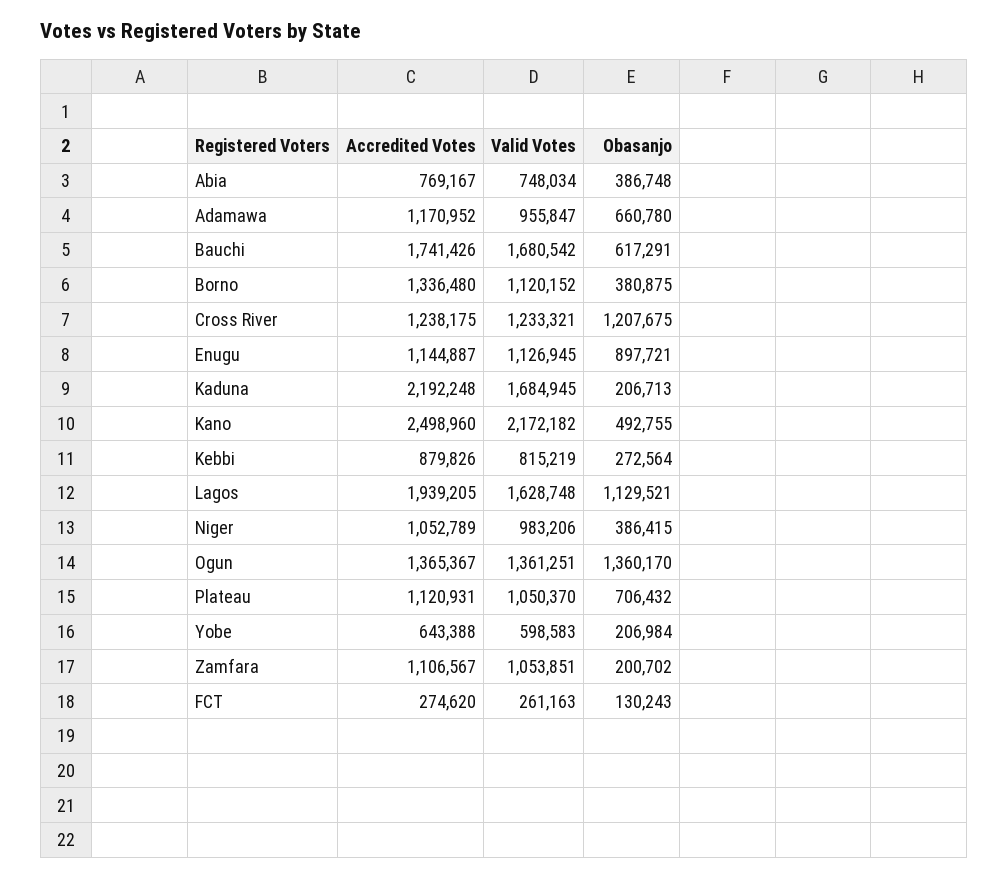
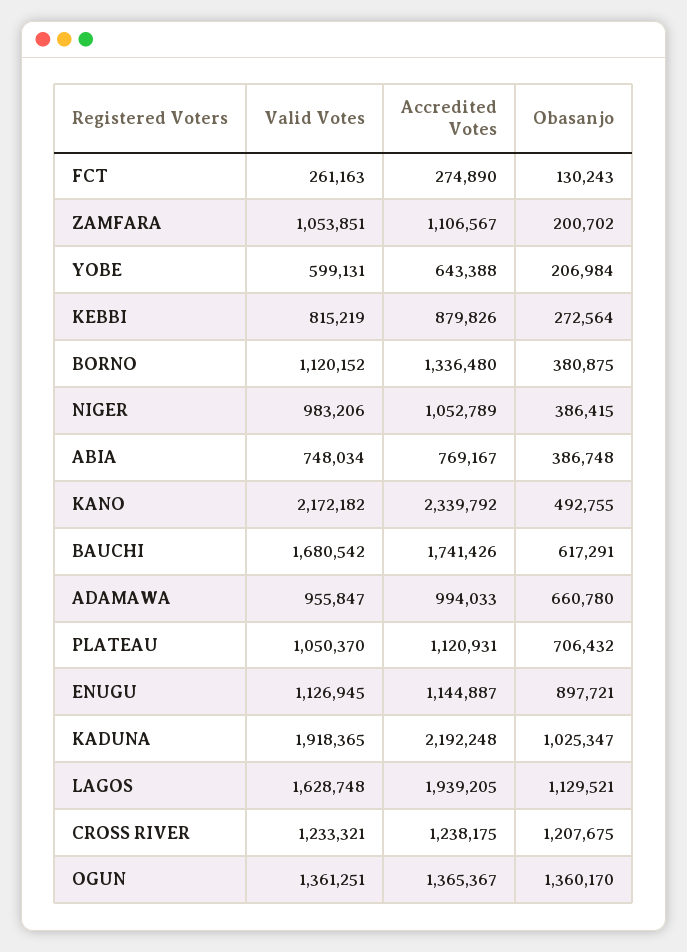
  {
    "Accredited Votes": {
      "Abia": 769167,
-     "Adamawa": 1170952,
+     "Adamawa": 994033,
      "Bauchi": 1741426,
      "Borno": 1336480,
      "Cross River": 1238175,
      "Enugu": 1144887,
      "Kaduna": 2192248,
-     "Kano": 2498960,
+     "Kano": 2339792,
      "Kebbi": 879826,
      "Lagos": 1939205,
      "Niger": 1052789,
      "Ogun": 1365367,
      "Plateau": 1120931,
      "Yobe": 643388,
      "Zamfara": 1106567,
-     "FCT": 274620
+     "FCT": 274890
    },
    "Valid Votes": {
      "Abia": 748034,
      "Adamawa": 955847,
      "Bauchi": 1680542,
      "Borno": 1120152,
      "Cross River": 1233321,
      "Enugu": 1126945,
-     "Kaduna": 1684945,
+     "Kaduna": 1918365,
      "Kano": 2172182,
      "Kebbi": 815219,
      "Lagos": 1628748,
      "Niger": 983206,
      "Ogun": 1361251,
      "Plateau": 1050370,
-     "Yobe": 598583,
+     "Yobe": 599131,
      "Zamfara": 1053851,
      "FCT": 261163
    },
    "Obasanjo": {
      "Abia": 386748,
      "Adamawa": 660780,
      "Bauchi": 617291,
      "Borno": 380875,
      "Cross River": 1207675,
      "Enugu": 897721,
-     "Kaduna": 206713,
+     "Kaduna": 1025347,
      "Kano": 492755,
      "Kebbi": 272564,
      "Lagos": 1129521,
      "Niger": 386415,
      "Ogun": 1360170,
      "Plateau": 706432,
      "Yobe": 206984,
      "Zamfara": 200702,
      "FCT": 130243
    }
  }

